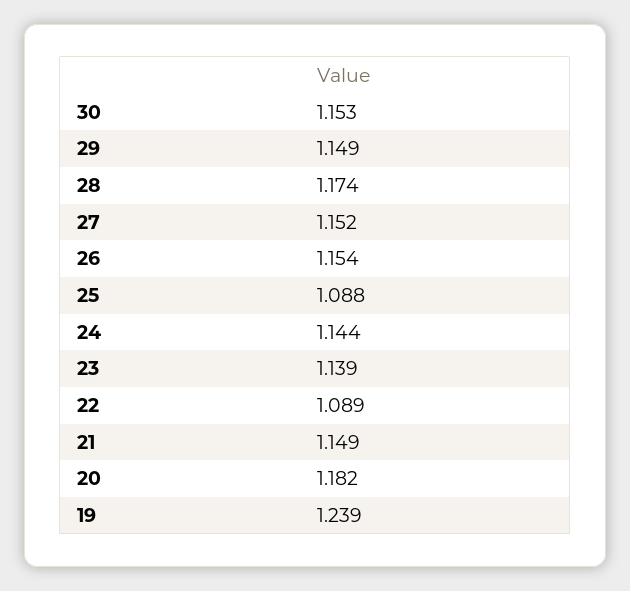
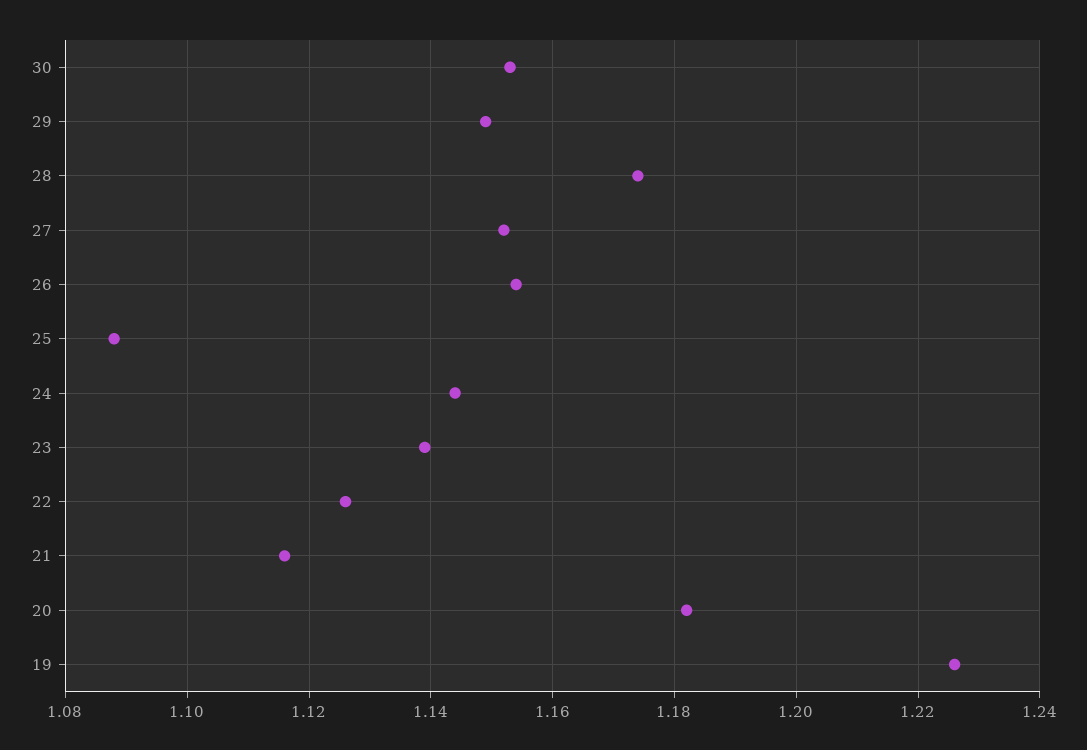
  {
    "30": 1.153,
    "29": 1.149,
    "28": 1.174,
    "27": 1.152,
    "26": 1.154,
    "25": 1.088,
    "24": 1.144,
    "23": 1.139,
-   "22": 1.089,
+   "22": 1.125,
-   "21": 1.149,
+   "21": 1.115,
    "20": 1.182,
-   "19": 1.239
+   "19": 1.225
  }

